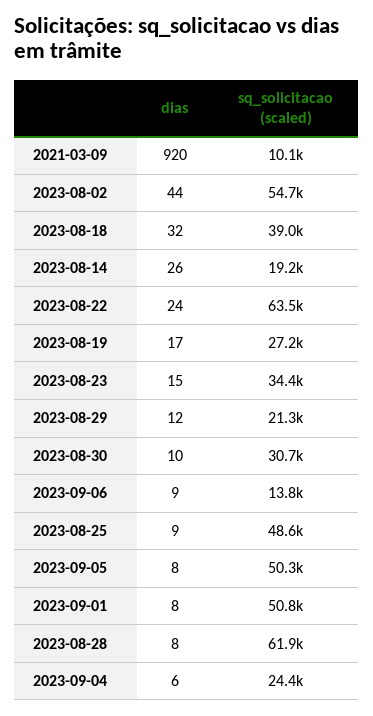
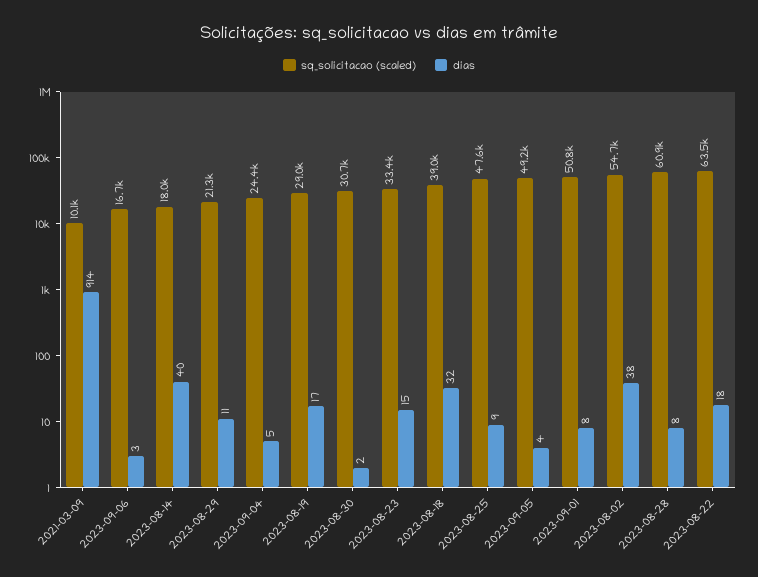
  {
    "dias": {
-     "2021-03-09": 920,
+     "2021-03-09": 914,
-     "2023-08-02": 44,
+     "2023-08-02": 38,
      "2023-08-18": 32,
-     "2023-08-14": 26,
+     "2023-08-14": 40,
-     "2023-08-22": 24,
+     "2023-08-22": 18,
      "2023-08-19": 17,
      "2023-08-23": 15,
-     "2023-08-29": 12,
+     "2023-08-29": 11,
-     "2023-08-30": 10,
+     "2023-08-30": 2,
-     "2023-09-06": 9,
+     "2023-09-06": 3,
      "2023-08-25": 9,
-     "2023-09-05": 8,
+     "2023-09-05": 4,
      "2023-09-01": 8,
      "2023-08-28": 8,
-     "2023-09-04": 6
+     "2023-09-04": 5
    },
    "sq_solicitacao (scaled)": {
      "2021-03-09": 10100,
      "2023-08-02": 54700,
      "2023-08-18": 39000,
-     "2023-08-14": 19200,
+     "2023-08-14": 18000,
      "2023-08-22": 63500,
-     "2023-08-19": 27200,
+     "2023-08-19": 29000,
-     "2023-08-23": 34400,
+     "2023-08-23": 33400,
      "2023-08-29": 21300,
      "2023-08-30": 30700,
-     "2023-09-06": 13800,
+     "2023-09-06": 16700,
-     "2023-08-25": 48600,
+     "2023-08-25": 47600,
-     "2023-09-05": 50300,
+     "2023-09-05": 49200,
      "2023-09-01": 50800,
-     "2023-08-28": 61900,
+     "2023-08-28": 60900,
      "2023-09-04": 24400
    }
  }

